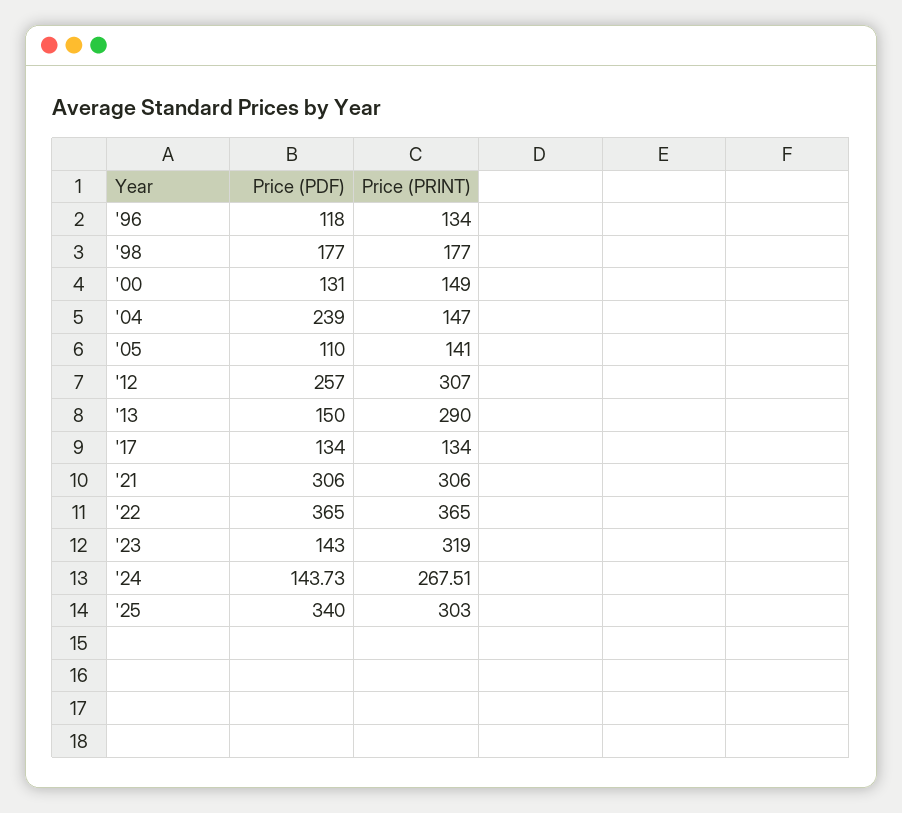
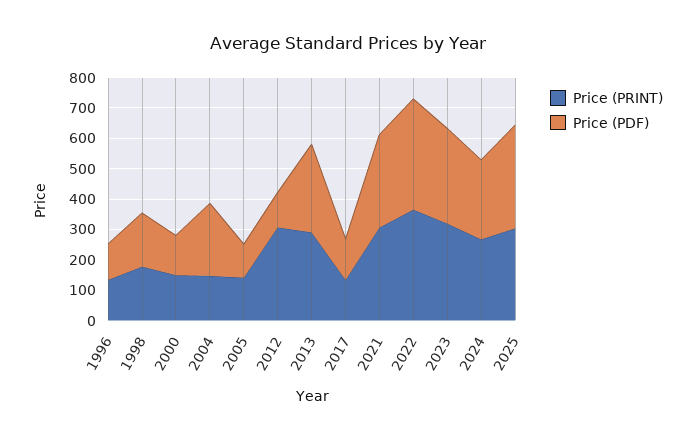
  {
    "Price (PDF)": {
      "'96": 118,
      "'98": 177,
      "'00": 131,
      "'04": 239,
      "'05": 110,
-     "'12": 257,
+     "'12": 100,
-     "'13": 150,
+     "'13": 300,
      "'17": 134,
      "'21": 306,
      "'22": 365,
-     "'23": 143,
+     "'23": 300,
-     "'24": 143.73,
+     "'24": 250,
      "'25": 340
    },
    "Price (PRINT)": {
      "'96": 134,
      "'98": 177,
      "'00": 149,
      "'04": 147,
      "'05": 141,
      "'12": 307,
      "'13": 290,
      "'17": 134,
      "'21": 306,
      "'22": 365,
      "'23": 319,
      "'24": 267.51,
      "'25": 303
    }
  }

